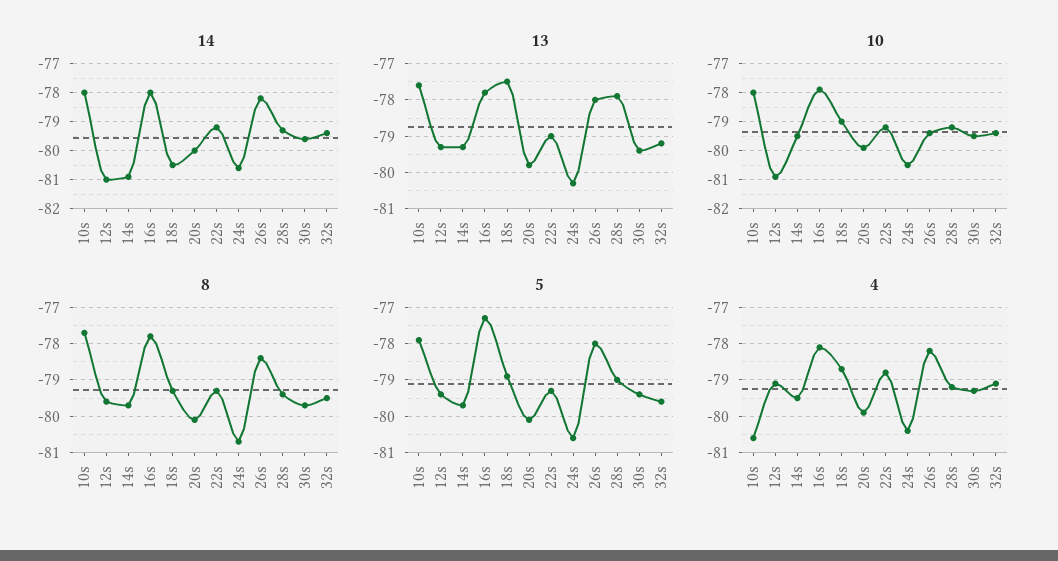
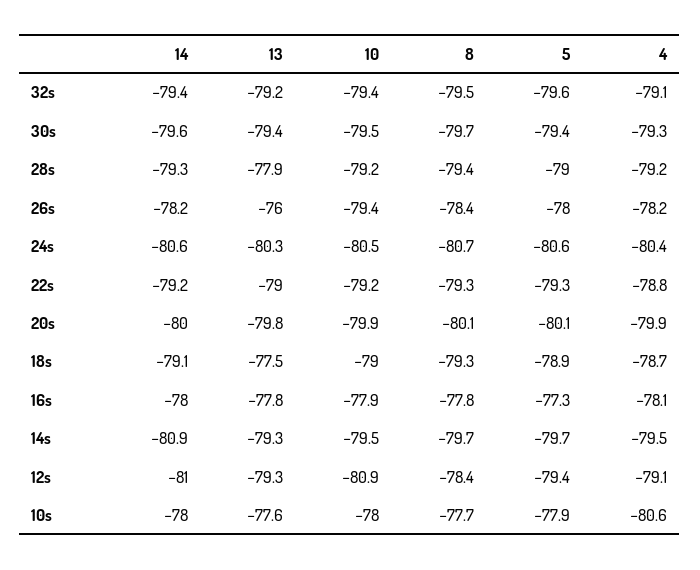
  {
    "14": {
      "10s": -78,
      "12s": -81,
      "14s": -80.9,
      "16s": -78,
-     "18s": -80.5,
+     "18s": -79.1,
      "20s": -80,
      "22s": -79.2,
      "24s": -80.6,
      "26s": -78.2,
      "28s": -79.3,
      "30s": -79.6,
      "32s": -79.4
    },
    "13": {
      "10s": -77.6,
      "12s": -79.3,
      "14s": -79.3,
      "16s": -77.8,
      "18s": -77.5,
      "20s": -79.8,
      "22s": -79,
      "24s": -80.3,
-     "26s": -78,
+     "26s": -76,
      "28s": -77.9,
      "30s": -79.4,
      "32s": -79.2
    },
    "10": {
      "10s": -78,
      "12s": -80.9,
      "14s": -79.5,
      "16s": -77.9,
      "18s": -79,
      "20s": -79.9,
      "22s": -79.2,
      "24s": -80.5,
      "26s": -79.4,
      "28s": -79.2,
      "30s": -79.5,
      "32s": -79.4
    },
    "8": {
      "10s": -77.7,
-     "12s": -79.5,
+     "12s": -78.4,
      "14s": -79.7,
      "16s": -77.8,
      "18s": -79.3,
      "20s": -80.1,
      "22s": -79.3,
      "24s": -80.7,
      "26s": -78.4,
      "28s": -79.4,
      "30s": -79.7,
      "32s": -79.5
    },
    "5": {
      "10s": -77.9,
      "12s": -79.4,
      "14s": -79.7,
      "16s": -77.3,
      "18s": -78.9,
      "20s": -80.1,
      "22s": -79.3,
      "24s": -80.6,
      "26s": -78,
      "28s": -79,
      "30s": -79.4,
      "32s": -79.6
    },
    "4": {
      "10s": -80.6,
      "12s": -79.1,
      "14s": -79.5,
      "16s": -78.1,
      "18s": -78.7,
      "20s": -79.9,
      "22s": -78.8,
      "24s": -80.4,
      "26s": -78.2,
      "28s": -79.2,
      "30s": -79.3,
      "32s": -79.1
    }
  }

